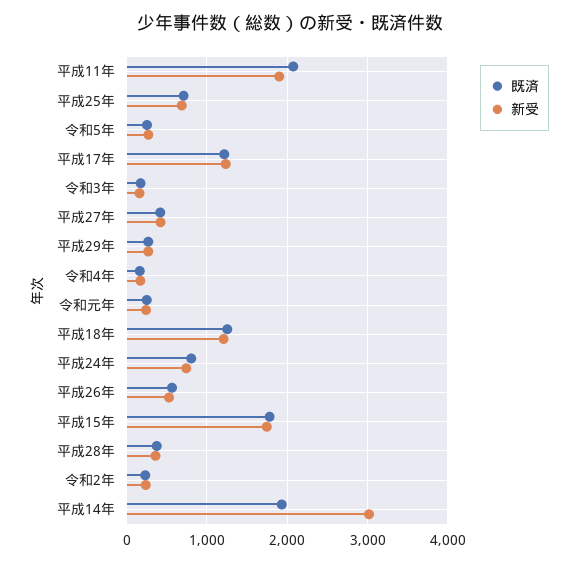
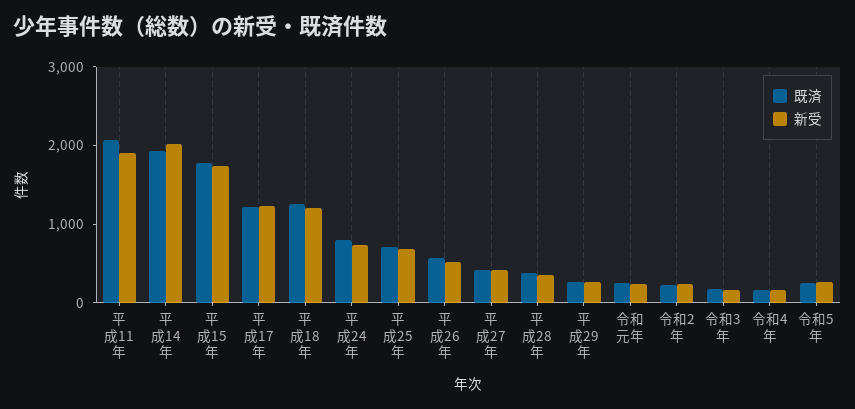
  {
    "既済": {
      "平成11年": 2100,
      "平成25年": 700,
      "令和5年": 300,
      "平成17年": 1200,
      "令和3年": 200,
      "平成27年": 400,
      "平成29年": 300,
      "令和4年": 200,
      "令和元年": 200,
      "平成18年": 1300,
      "平成24年": 800,
      "平成26年": 600,
      "平成15年": 1800,
      "平成28年": 400,
      "令和2年": 200,
      "平成14年": 1900
    },
    "新受": {
      "平成11年": 1900,
      "平成25年": 700,
      "令和5年": 300,
      "平成17年": 1200,
      "令和3年": 200,
      "平成27年": 400,
      "平成29年": 300,
      "令和4年": 200,
      "令和元年": 200,
      "平成18年": 1200,
      "平成24年": 700,
      "平成26年": 500,
      "平成15年": 1700,
      "平成28年": 400,
      "令和2年": 200,
-     "平成14年": 3000
+     "平成14年": 2000
    }
  }

